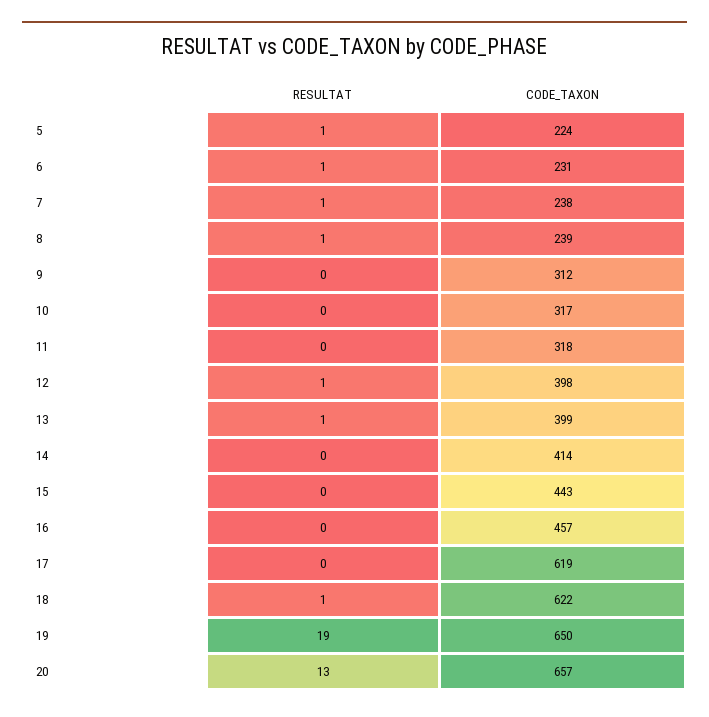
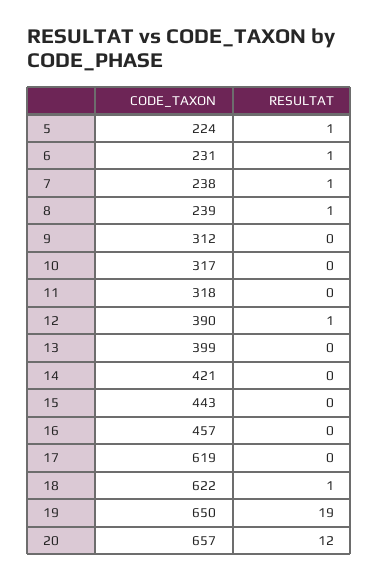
  {
    "RESULTAT": {
      "5": 1,
      "6": 1,
      "7": 1,
      "8": 1,
      "9": 0,
      "10": 0,
      "11": 0,
      "12": 1,
-     "13": 1,
+     "13": 0,
      "14": 0,
      "15": 0,
      "16": 0,
      "17": 0,
      "18": 1,
      "19": 19,
-     "20": 13
+     "20": 12
    },
    "CODE_TAXON": {
      "5": 224,
      "6": 231,
      "7": 238,
      "8": 239,
      "9": 312,
      "10": 317,
      "11": 318,
-     "12": 398,
+     "12": 390,
      "13": 399,
-     "14": 414,
+     "14": 421,
      "15": 443,
      "16": 457,
      "17": 619,
      "18": 622,
      "19": 650,
      "20": 657
    }
  }

